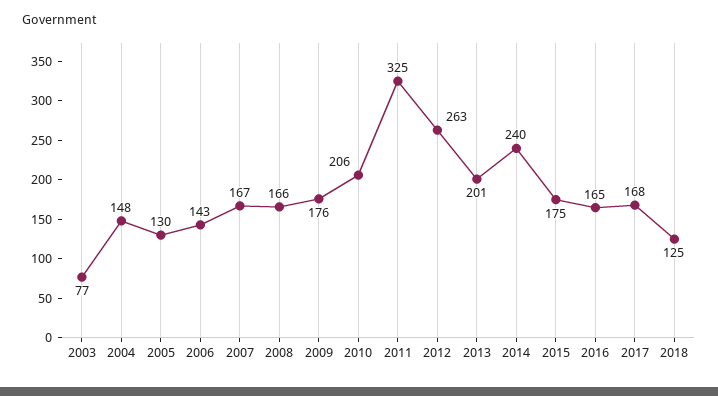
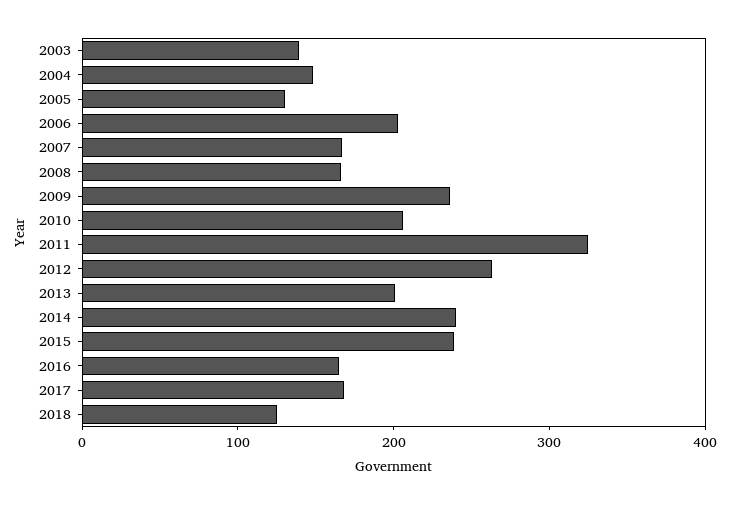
  {
-   "2003": 77,
+   "2003": 140,
    "2004": 148,
    "2005": 130,
-   "2006": 143,
+   "2006": 200,
    "2007": 167,
    "2008": 166,
-   "2009": 176,
+   "2009": 240,
    "2010": 206,
    "2011": 325,
    "2012": 263,
    "2013": 201,
    "2014": 240,
-   "2015": 175,
+   "2015": 240,
    "2016": 165,
    "2017": 168,
    "2018": 125
  }

